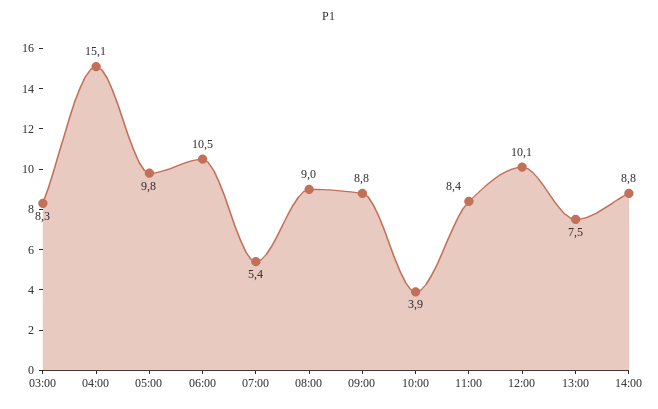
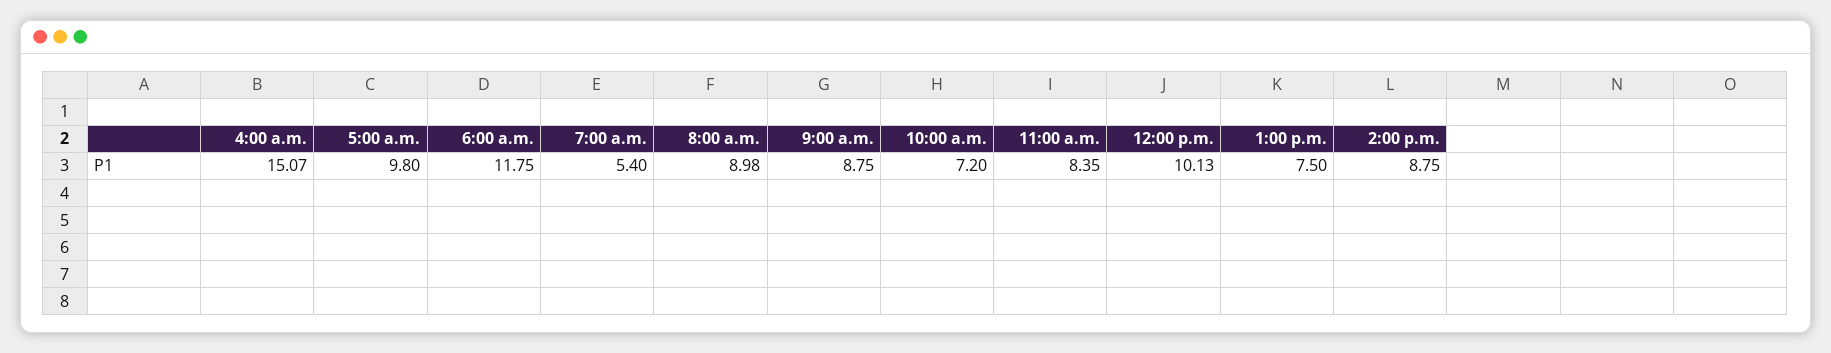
  {
-   "03:00": 8.3,
    "04:00": 15.07,
    "05:00": 9.8,
-   "06:00": 10.5,
+   "06:00": 11.75,
    "07:00": 5.4,
    "08:00": 8.98,
    "09:00": 8.75,
-   "10:00": 3.9,
+   "10:00": 7.2,
    "11:00": 8.35,
    "12:00": 10.13,
    "13:00": 7.5,
    "14:00": 8.75
  }

